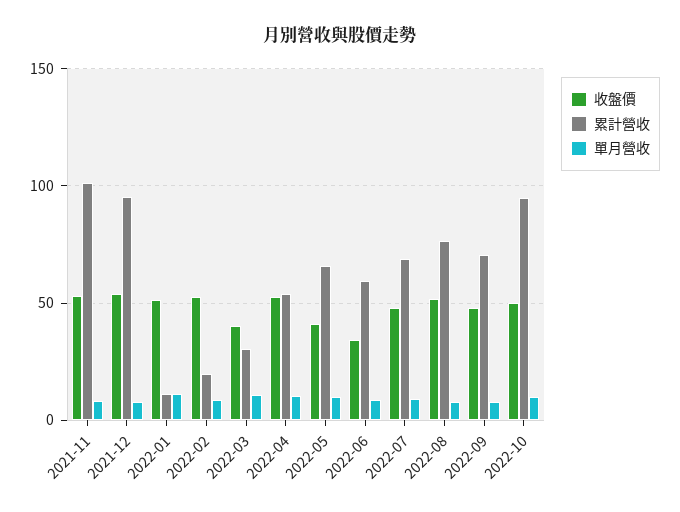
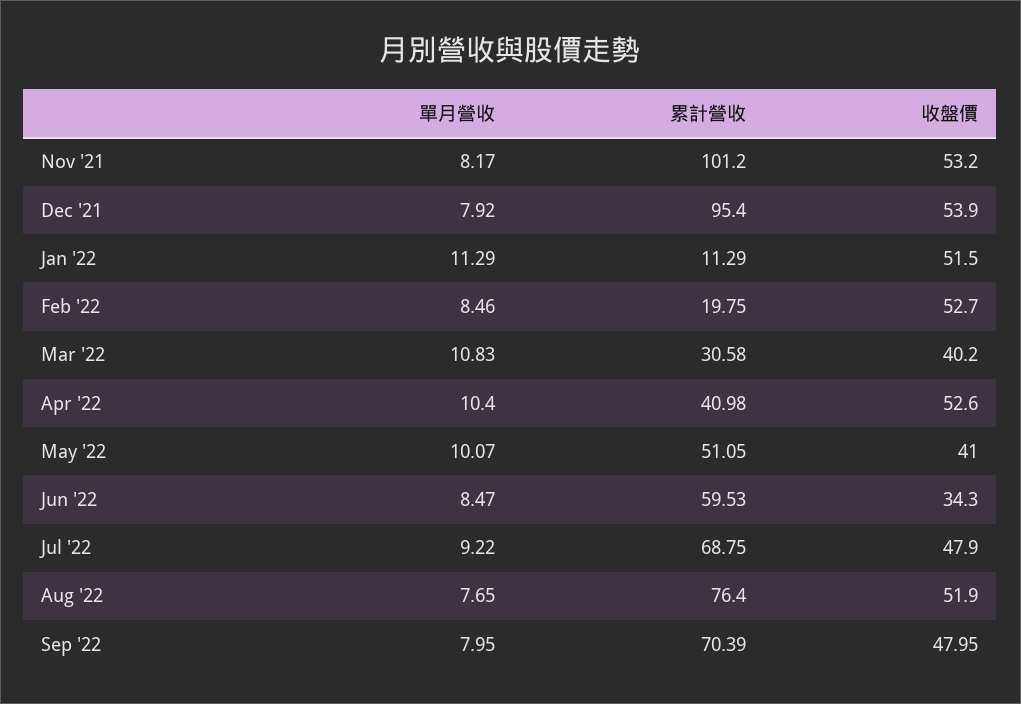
  {
    "收盤價": {
      "2021-11": 53.2,
      "2021-12": 53.9,
      "2022-01": 51.5,
      "2022-02": 52.7,
      "2022-03": 40.2,
      "2022-04": 52.6,
      "2022-05": 41,
      "2022-06": 34.3,
      "2022-07": 47.9,
      "2022-08": 51.9,
-     "2022-09": 47.95,
+     "2022-09": 47.95
-     "2022-10": 50
    },
    "累計營收": {
      "2021-11": 101.2,
      "2021-12": 95.4,
      "2022-01": 11.29,
      "2022-02": 19.75,
      "2022-03": 30.58,
-     "2022-04": 55,
+     "2022-04": 40.98,
-     "2022-05": 65,
+     "2022-05": 51.05,
      "2022-06": 59.53,
      "2022-07": 68.75,
      "2022-08": 76.4,
-     "2022-09": 70.39,
+     "2022-09": 70.39
-     "2022-10": 95
    },
    "單月營收": {
      "2021-11": 8.17,
      "2021-12": 7.92,
      "2022-01": 11.29,
      "2022-02": 8.46,
      "2022-03": 10.83,
      "2022-04": 10.4,
      "2022-05": 10.07,
      "2022-06": 8.47,
      "2022-07": 9.22,
      "2022-08": 7.65,
-     "2022-09": 7.95,
+     "2022-09": 7.95
-     "2022-10": 10
    }
  }

